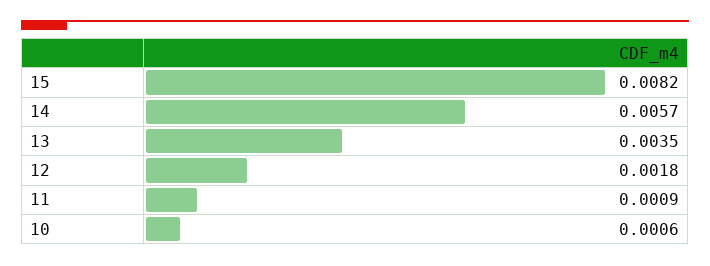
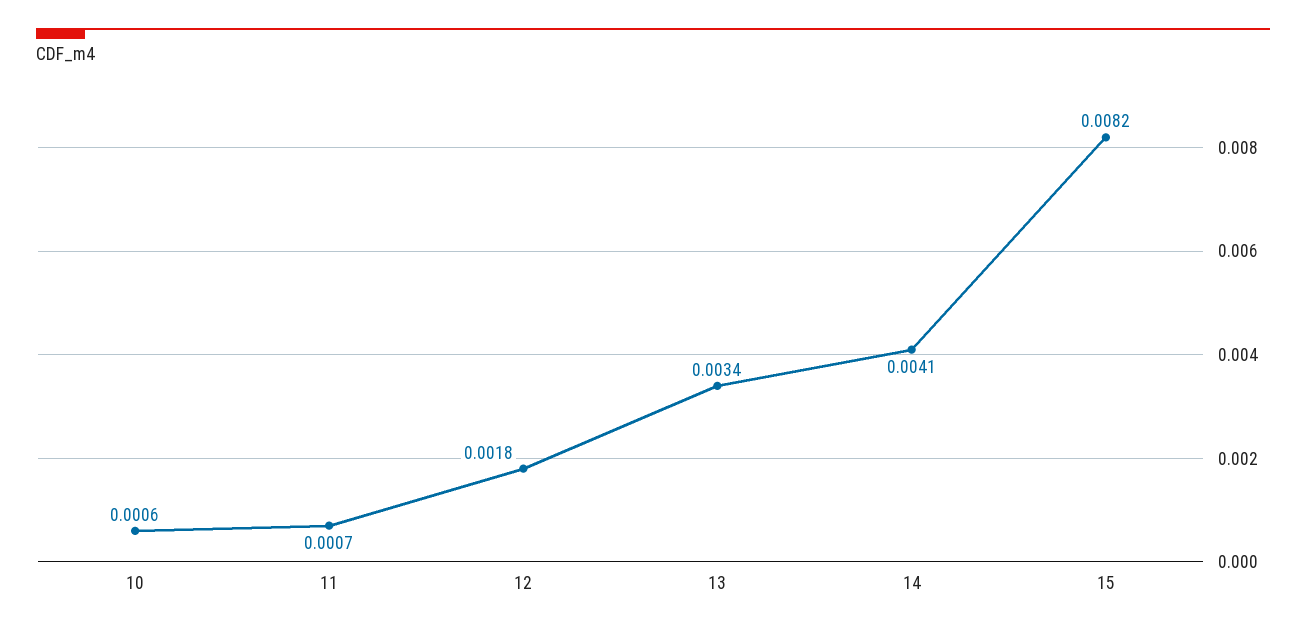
  {
    "15": 0.0082,
-   "14": 0.0057,
+   "14": 0.0041,
-   "13": 0.0035,
+   "13": 0.0034,
    "12": 0.0018,
-   "11": 0.0009,
+   "11": 0.0007,
    "10": 0.0006
  }

